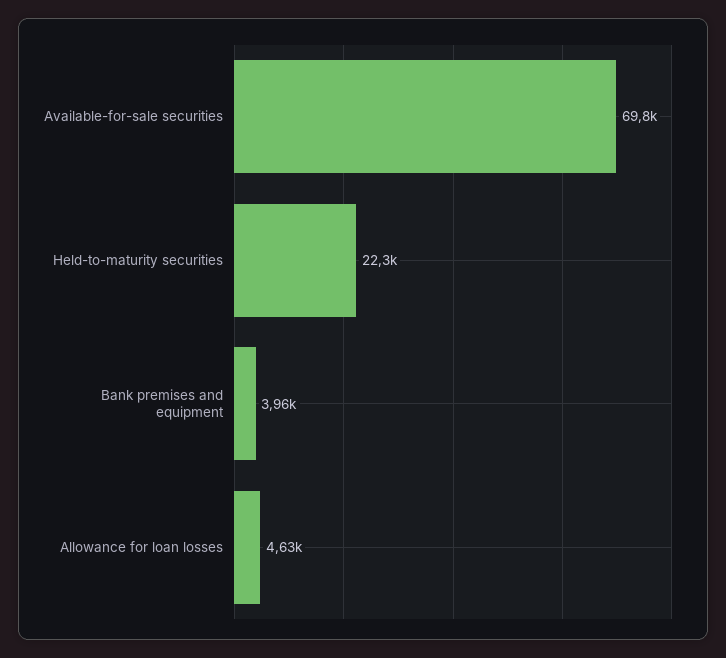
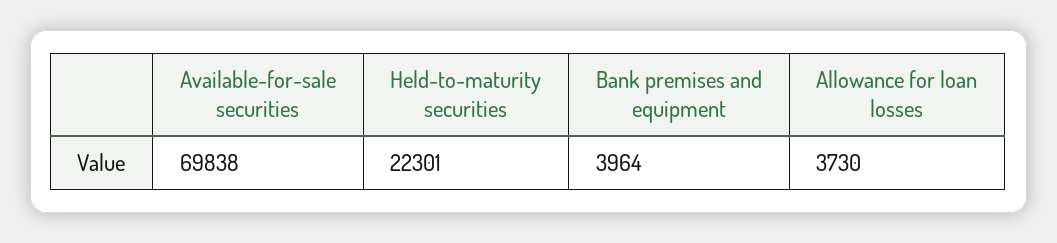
  {
    "Available-for-sale securities": 69838,
    "Held-to-maturity securities": 22301,
    "Bank premises and equipment": 3964,
-   "Allowance for loan losses": 4630
+   "Allowance for loan losses": 3730
  }

